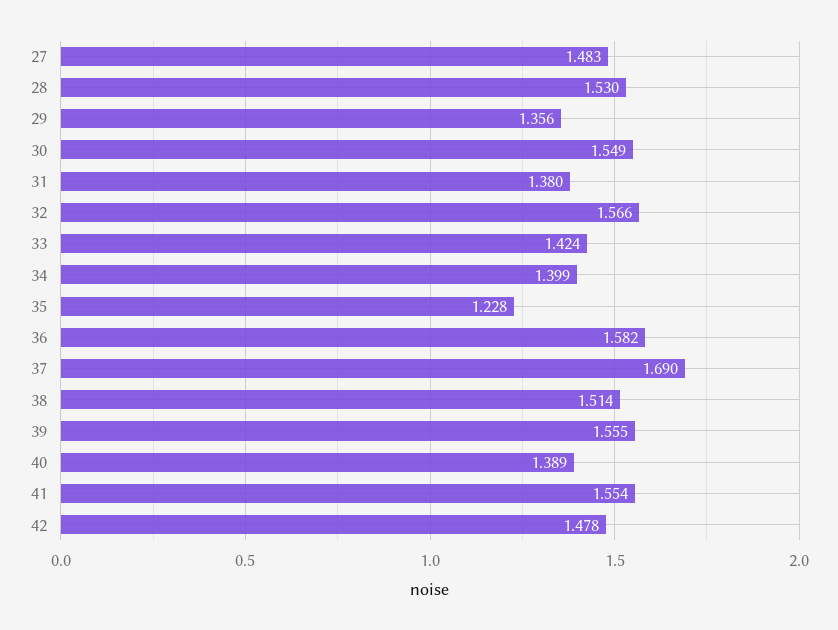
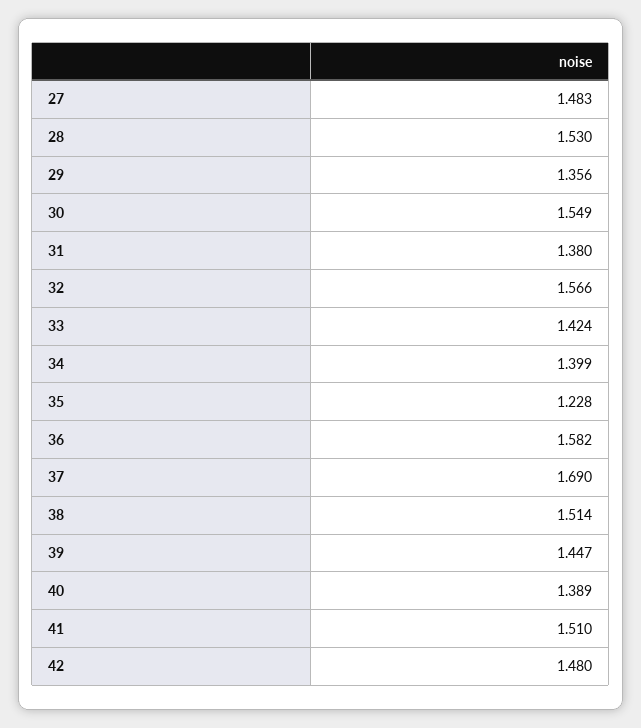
  {
    "27": 1.483,
    "28": 1.53,
    "29": 1.356,
    "30": 1.549,
    "31": 1.38,
    "32": 1.566,
    "33": 1.424,
    "34": 1.399,
    "35": 1.228,
    "36": 1.582,
    "37": 1.69,
    "38": 1.514,
-   "39": 1.555,
+   "39": 1.447,
    "40": 1.389,
-   "41": 1.554,
+   "41": 1.51,
-   "42": 1.478
+   "42": 1.48
  }

